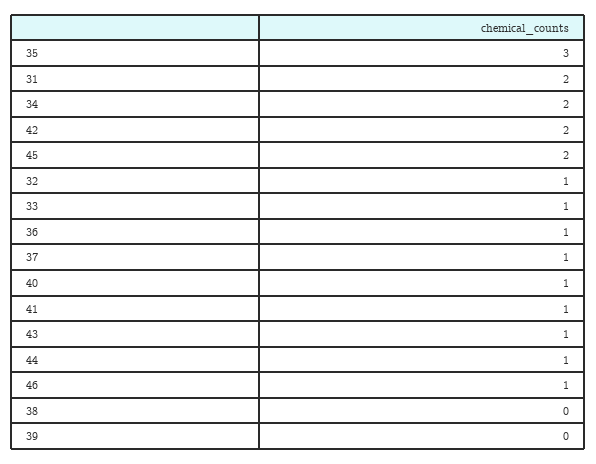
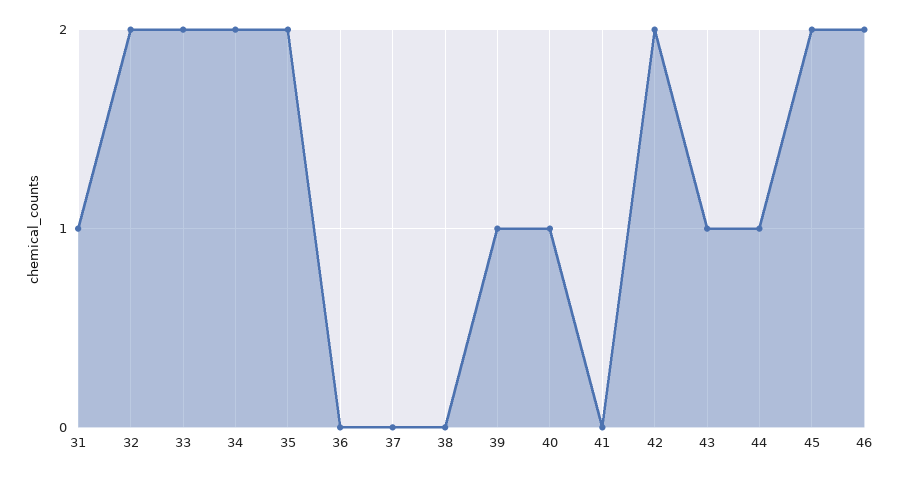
  {
-   "35": 3,
+   "35": 2,
-   "31": 2,
+   "31": 1,
    "34": 2,
    "42": 2,
    "45": 2,
-   "32": 1,
+   "32": 2,
-   "33": 1,
+   "33": 2,
-   "36": 1,
+   "36": 0,
-   "37": 1,
+   "37": 0,
    "40": 1,
-   "41": 1,
+   "41": 0,
    "43": 1,
    "44": 1,
-   "46": 1,
+   "46": 2,
    "38": 0,
-   "39": 0
+   "39": 1
  }

